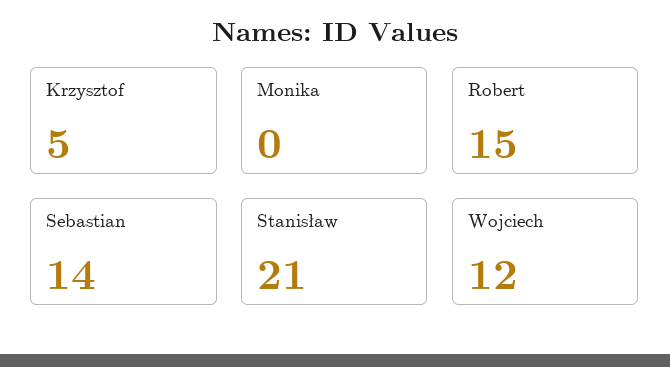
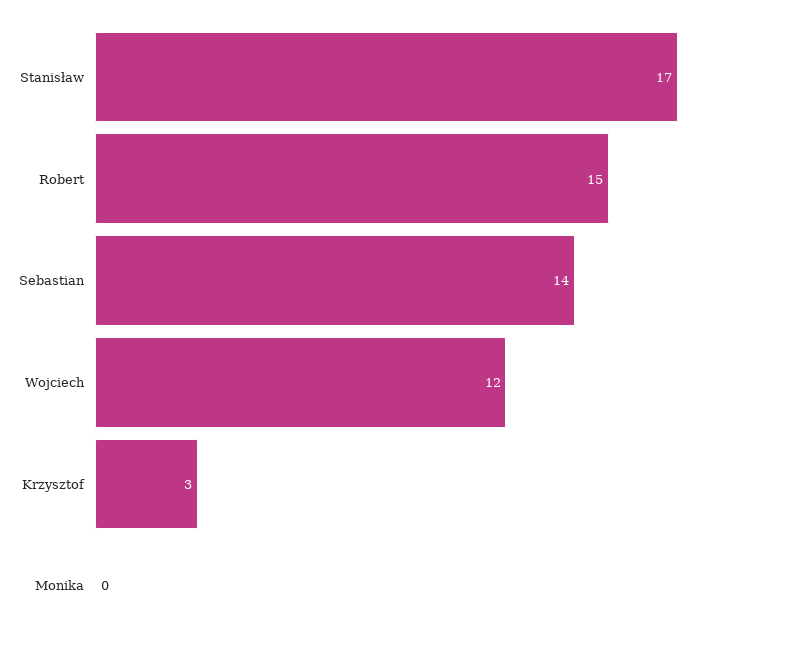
  {
-   "Krzysztof": 5,
+   "Krzysztof": 3,
    "Monika": 0,
    "Robert": 15,
    "Sebastian": 14,
-   "Stanisław": 21,
+   "Stanisław": 17,
    "Wojciech": 12
  }

